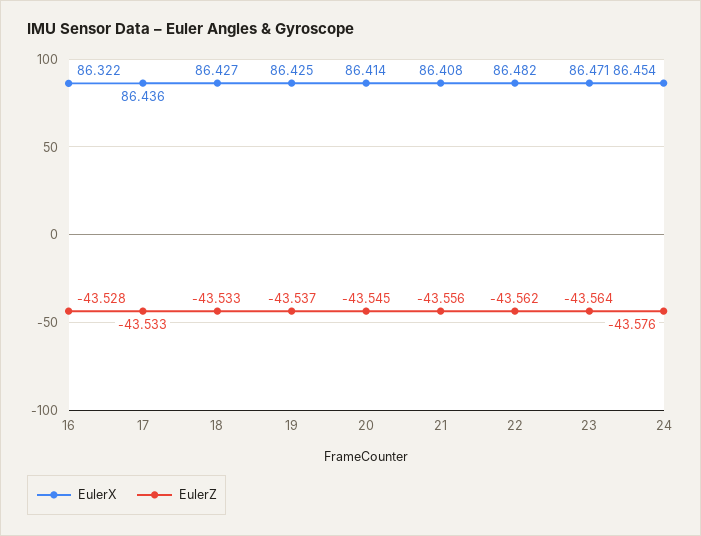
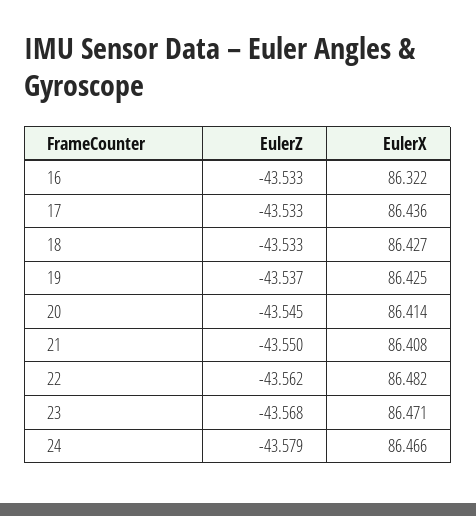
  {
    "EulerX": {
      "16": 86.322,
      "17": 86.436,
      "18": 86.427,
      "19": 86.425,
      "20": 86.414,
      "21": 86.408,
      "22": 86.482,
      "23": 86.471,
-     "24": 86.454
+     "24": 86.466
    },
    "EulerZ": {
-     "16": -43.528,
+     "16": -43.533,
      "17": -43.533,
      "18": -43.533,
      "19": -43.537,
      "20": -43.545,
-     "21": -43.556,
+     "21": -43.55,
      "22": -43.562,
-     "23": -43.564,
+     "23": -43.568,
-     "24": -43.576
+     "24": -43.579
    }
  }

